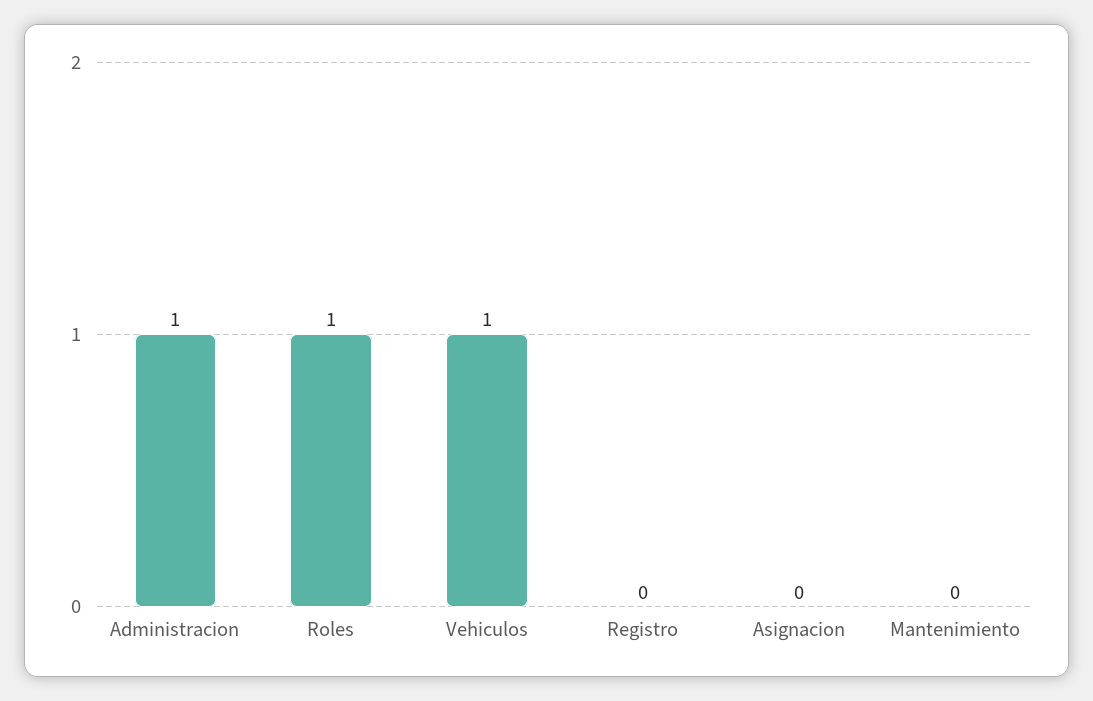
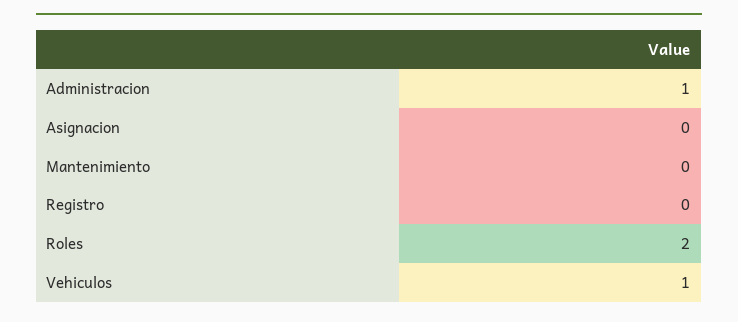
  {
    "Administracion": 1,
-   "Roles": 1,
+   "Roles": 2,
    "Vehiculos": 1,
    "Registro": 0,
    "Asignacion": 0,
    "Mantenimiento": 0
  }

